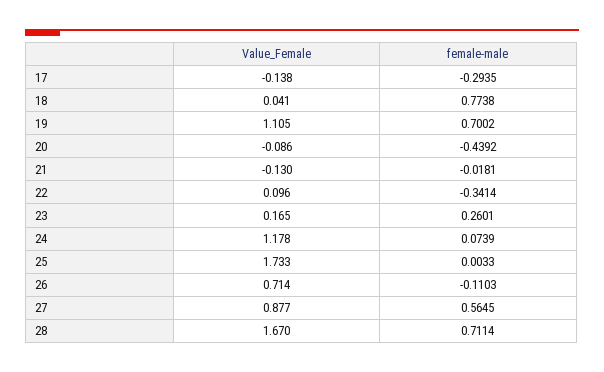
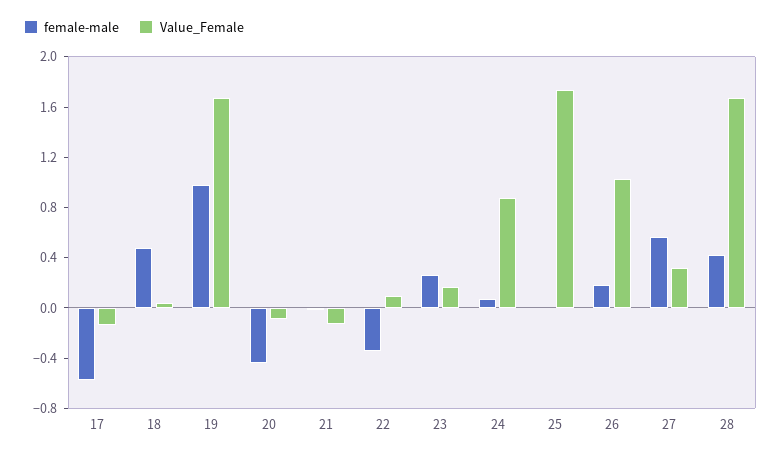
  {
    "Value_Female": {
      "17": -0.138,
      "18": 0.041,
-     "19": 1.105,
+     "19": 1.7,
      "20": -0.086,
      "21": -0.13,
      "22": 0.096,
      "23": 0.165,
-     "24": 1.178,
+     "24": 0.9,
      "25": 1.733,
-     "26": 0.714,
+     "26": 1,
-     "27": 0.877,
+     "27": 0.3,
      "28": 1.67
    },
    "female-male": {
-     "17": -0.2935,
+     "17": -0.6,
-     "18": 0.7738,
+     "18": 0.5,
-     "19": 0.7002,
+     "19": 1,
      "20": -0.4392,
      "21": -0.0181,
      "22": -0.3414,
      "23": 0.2601,
      "24": 0.0739,
      "25": 0.0033,
-     "26": -0.1103,
+     "26": 0.2,
      "27": 0.5645,
-     "28": 0.7114
+     "28": 0.4
    }
  }

